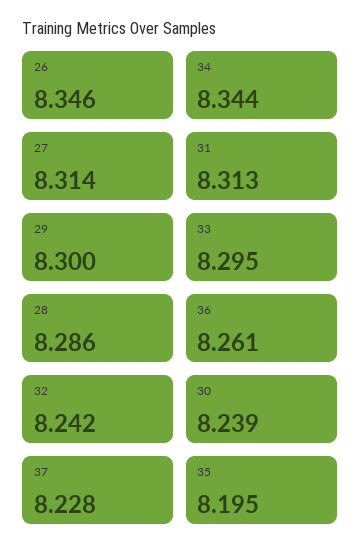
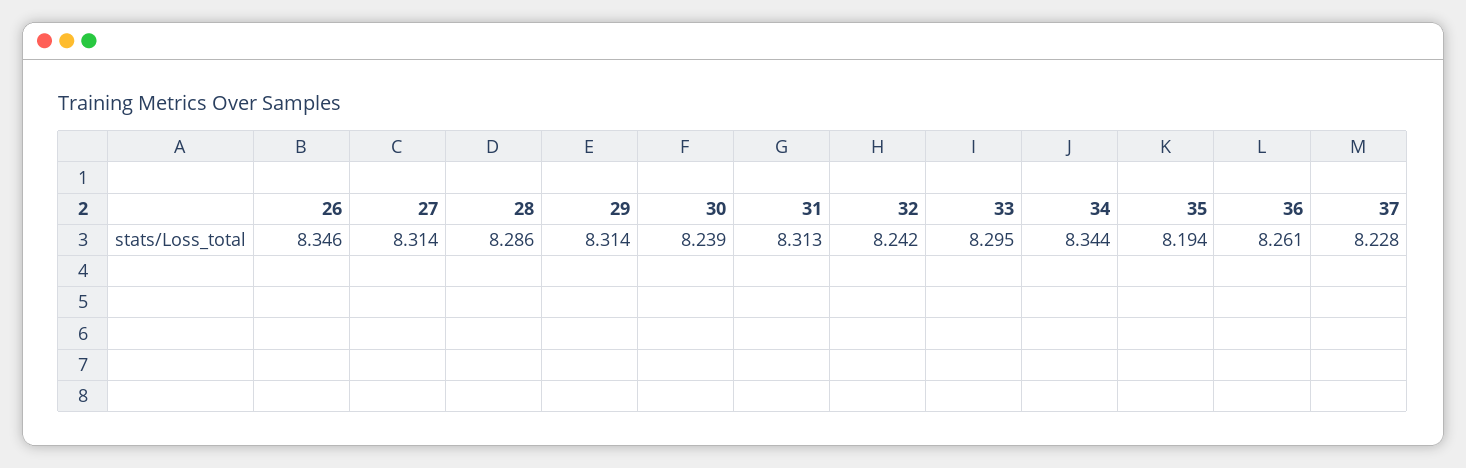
  {
    "26": 8.346,
    "34": 8.344,
    "27": 8.314,
    "31": 8.313,
-   "29": 8.3,
+   "29": 8.314,
    "33": 8.295,
    "28": 8.286,
    "36": 8.261,
    "32": 8.242,
    "30": 8.239,
    "37": 8.228,
-   "35": 8.195
+   "35": 8.194
  }

